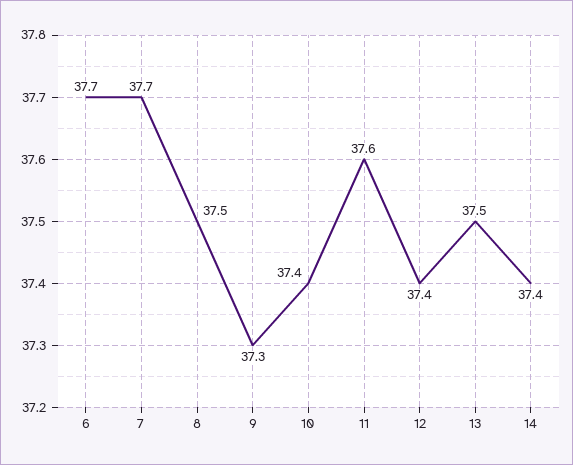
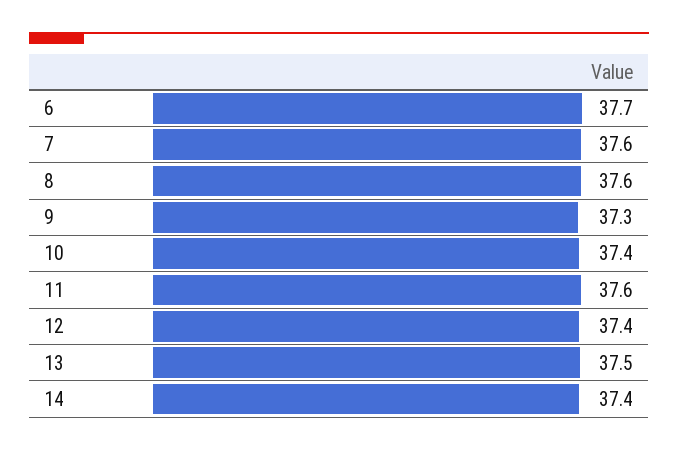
  {
    "6": 37.7,
-   "7": 37.7,
+   "7": 37.6,
-   "8": 37.5,
+   "8": 37.6,
    "9": 37.3,
    "10": 37.4,
    "11": 37.6,
    "12": 37.4,
    "13": 37.5,
    "14": 37.4
  }

